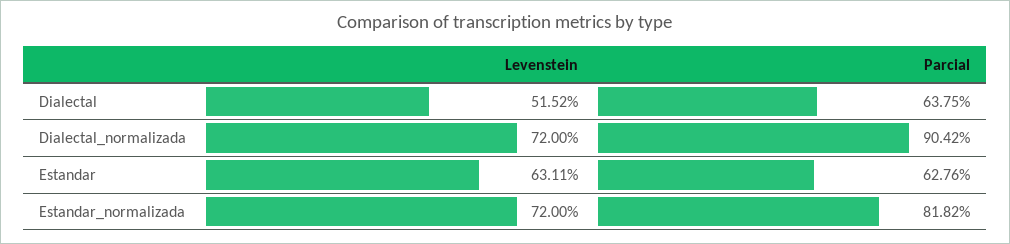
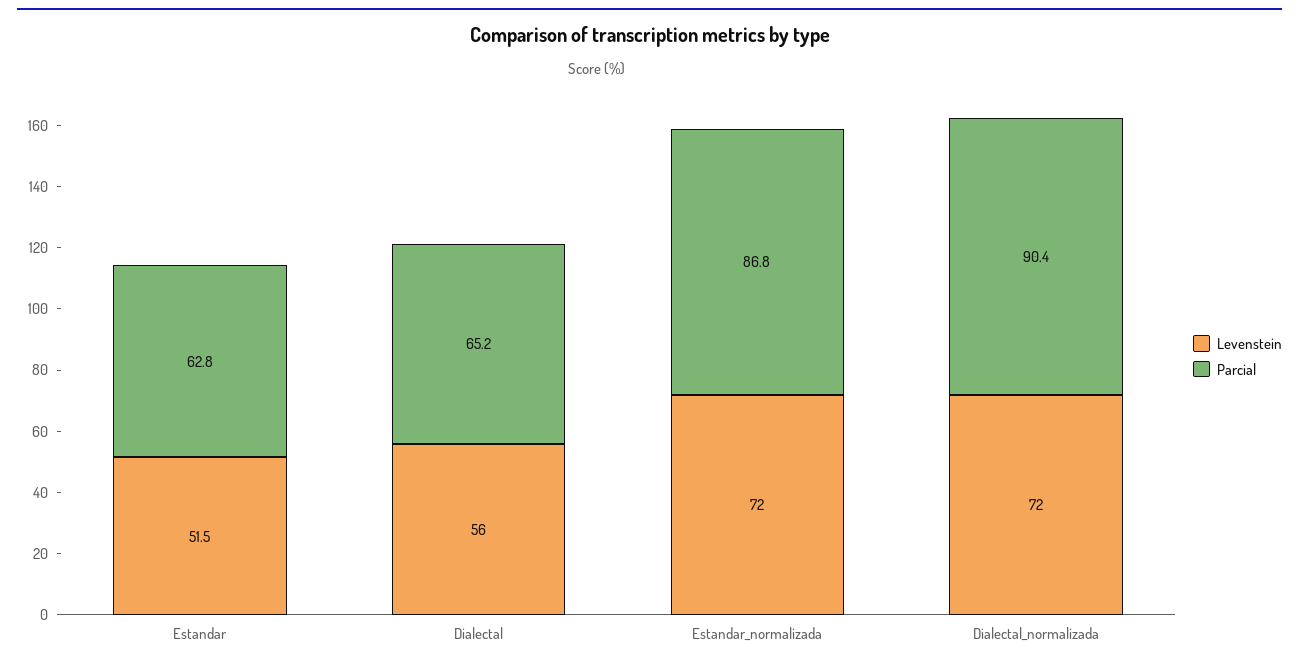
  {
    "Levenstein": {
-     "Dialectal": 51.52,
+     "Dialectal": 56,
      "Dialectal_normalizada": 72,
-     "Estandar": 63.11,
+     "Estandar": 51.5,
      "Estandar_normalizada": 72
    },
    "Parcial": {
-     "Dialectal": 63.75,
+     "Dialectal": 65.2,
      "Dialectal_normalizada": 90.42,
      "Estandar": 62.76,
-     "Estandar_normalizada": 81.82
+     "Estandar_normalizada": 86.8
    }
  }

